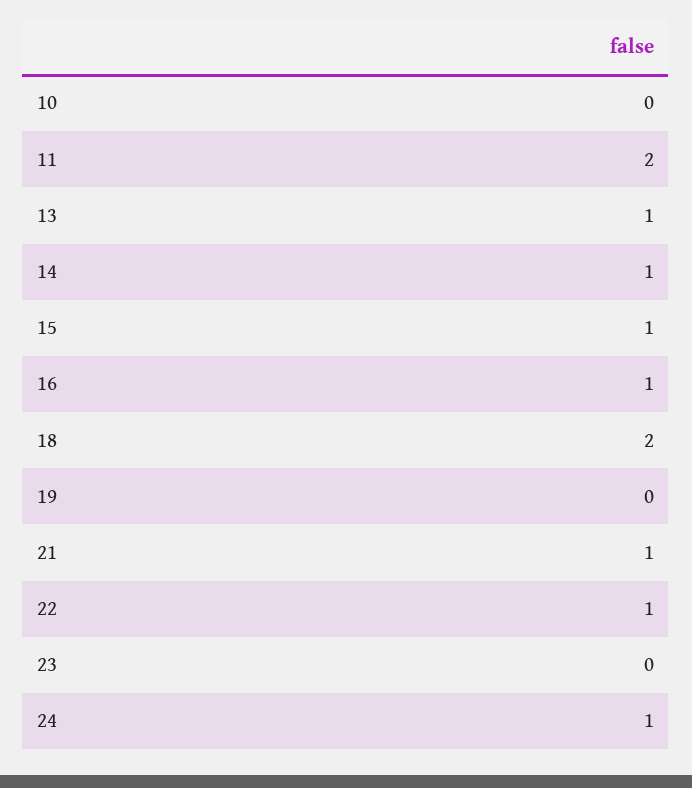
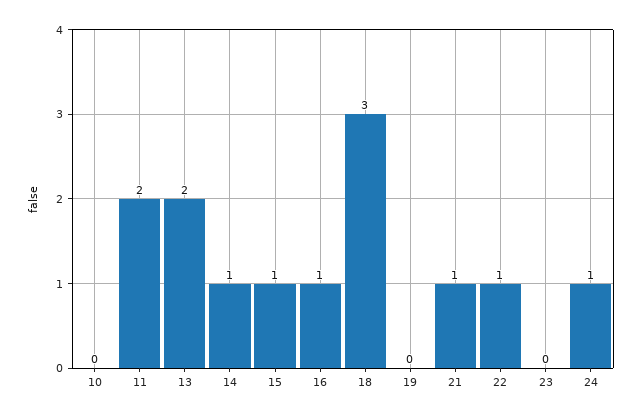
  {
    "10": 0,
    "11": 2,
-   "13": 1,
+   "13": 2,
    "14": 1,
    "15": 1,
    "16": 1,
-   "18": 2,
+   "18": 3,
    "19": 0,
    "21": 1,
    "22": 1,
    "23": 0,
    "24": 1
  }

